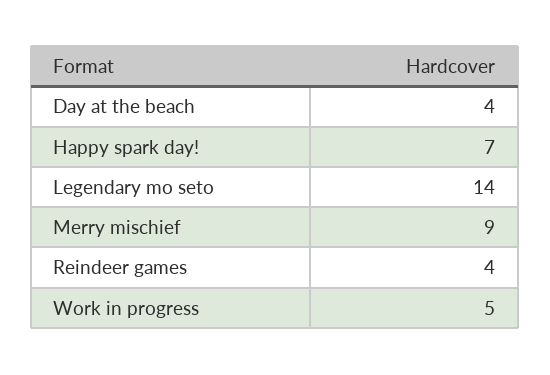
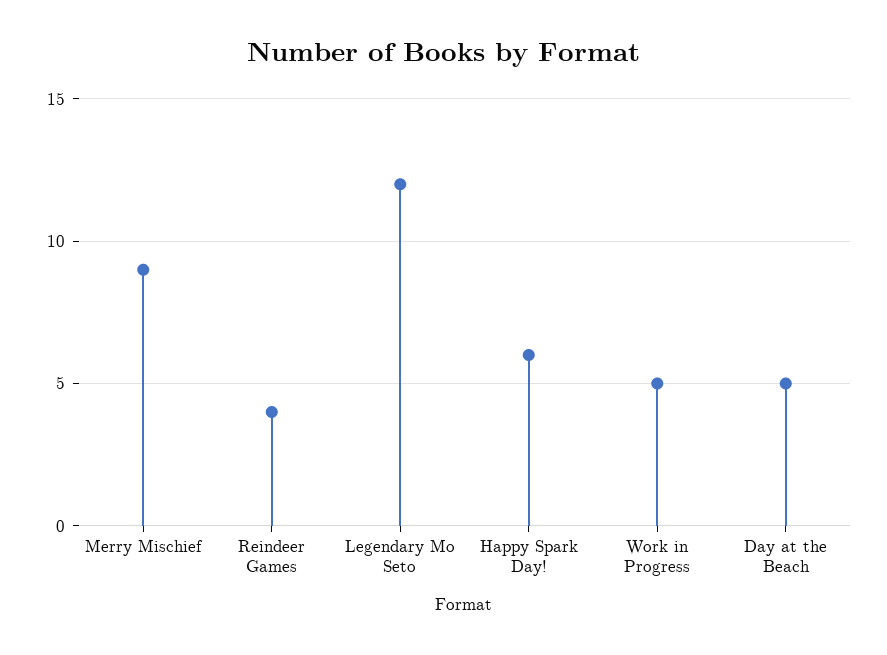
  {
-   "Day at the beach": 4,
+   "Day at the beach": 5,
-   "Happy spark day!": 7,
+   "Happy spark day!": 6,
-   "Legendary mo seto": 14,
+   "Legendary mo seto": 12,
    "Merry mischief": 9,
    "Reindeer games": 4,
    "Work in progress": 5
  }

